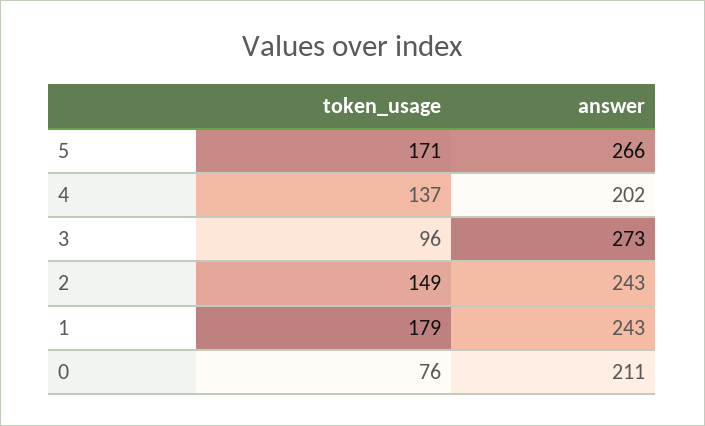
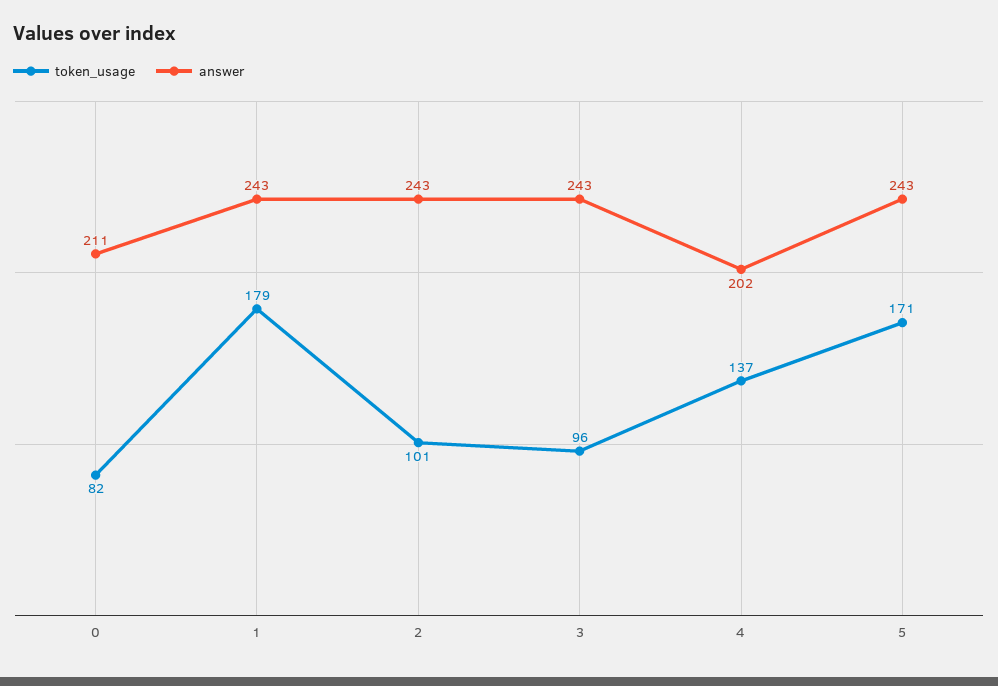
  {
    "token_usage": {
      "5": 171,
      "4": 137,
      "3": 96,
-     "2": 149,
+     "2": 101,
      "1": 179,
-     "0": 76
+     "0": 82
    },
    "answer": {
-     "5": 266,
+     "5": 243,
      "4": 202,
-     "3": 273,
+     "3": 243,
      "2": 243,
      "1": 243,
      "0": 211
    }
  }

